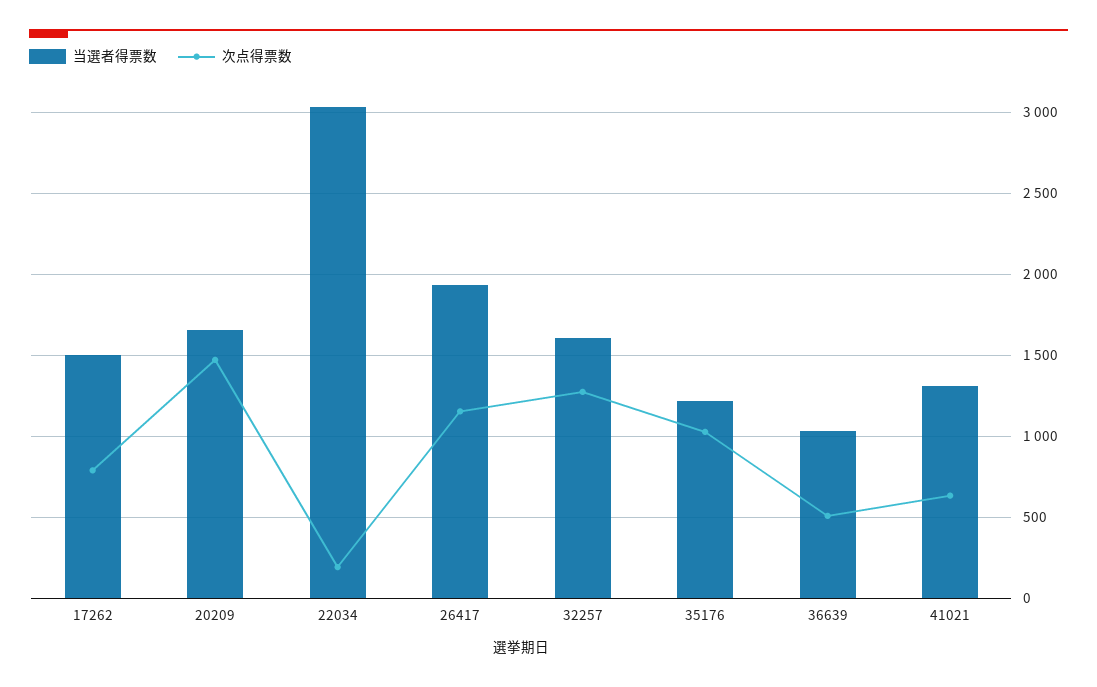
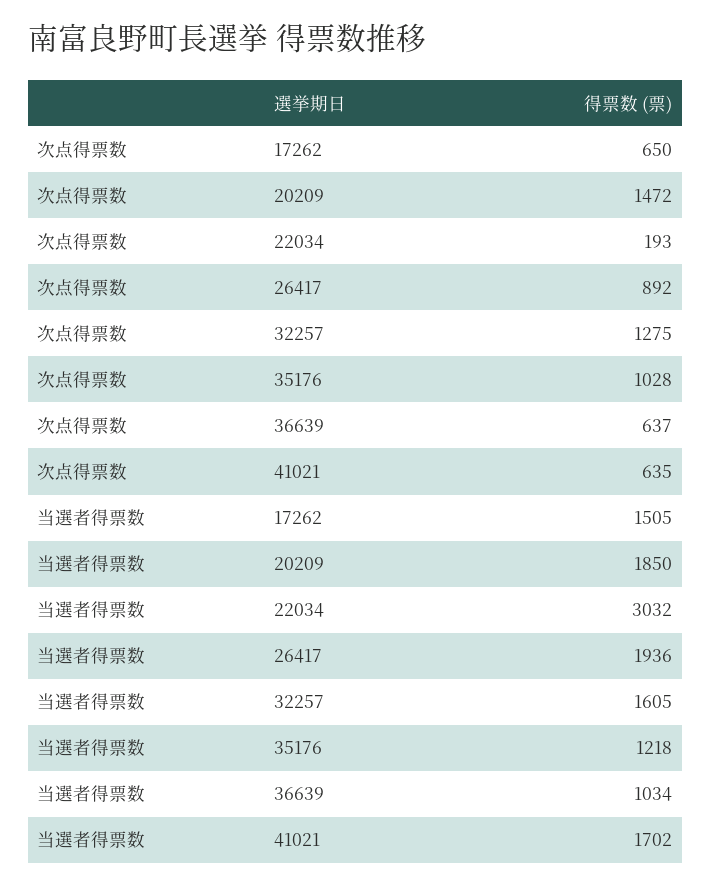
  {
    "当選者得票数": {
      "17262": 1505,
-     "20209": 1650,
+     "20209": 1850,
      "22034": 3032,
      "26417": 1936,
      "32257": 1605,
      "35176": 1218,
      "36639": 1034,
-     "41021": 1300
+     "41021": 1702
    },
    "次点得票数": {
-     "17262": 800,
+     "17262": 650,
      "20209": 1472,
      "22034": 193,
-     "26417": 1150,
+     "26417": 892,
      "32257": 1275,
      "35176": 1028,
-     "36639": 500,
+     "36639": 637,
      "41021": 635
    }
  }

